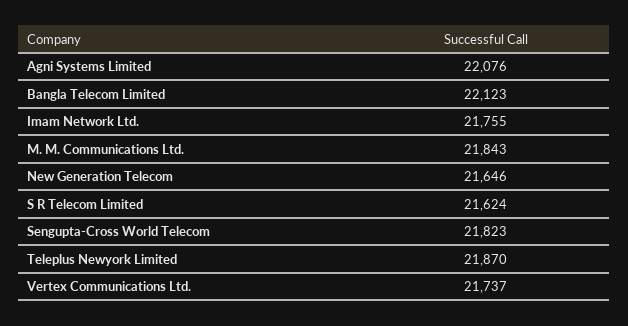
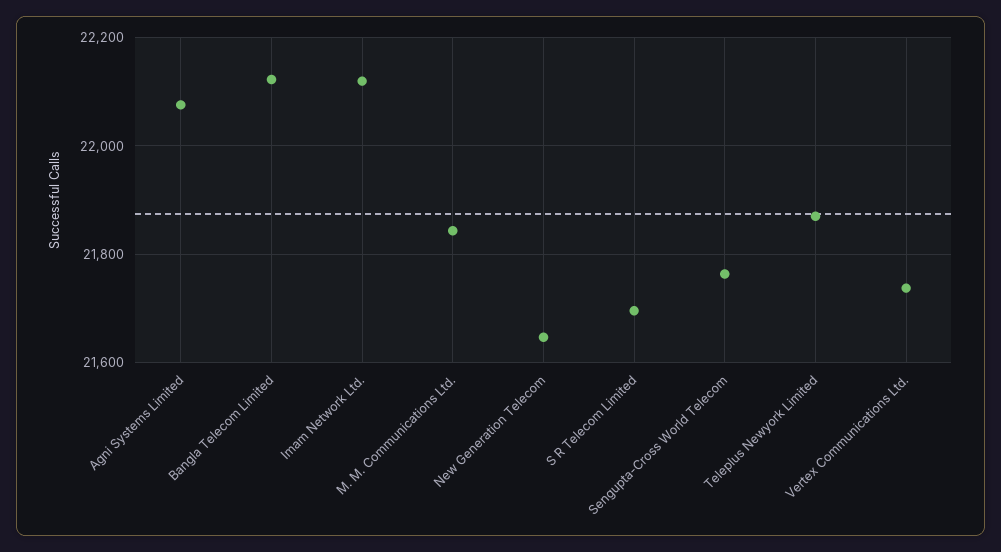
  {
    "Agni Systems Limited": 22076,
    "Bangla Telecom Limited": 22123,
-   "Imam Network Ltd.": 21755,
+   "Imam Network Ltd.": 22120,
    "M. M. Communications Ltd.": 21843,
    "New Generation Telecom": 21646,
-   "S R Telecom Limited": 21624,
+   "S R Telecom Limited": 21700,
-   "Sengupta-Cross World Telecom": 21823,
+   "Sengupta-Cross World Telecom": 21760,
    "Teleplus Newyork Limited": 21870,
    "Vertex Communications Ltd.": 21737
  }

